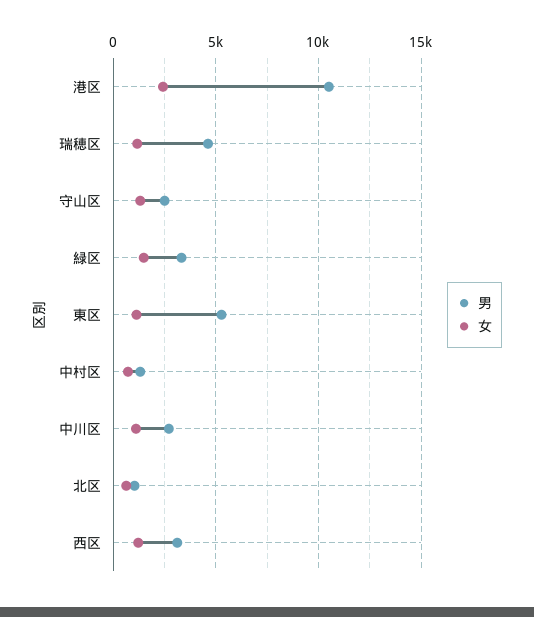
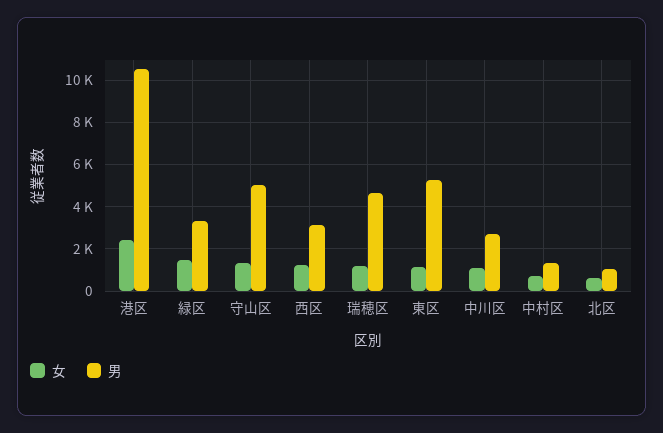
  {
    "男": {
      "港区": 10500,
      "瑞穂区": 4500,
-     "守山区": 2500,
+     "守山区": 5000,
      "緑区": 3500,
      "東区": 5500,
      "中村区": 1500,
      "中川区": 2500,
      "北区": 1000,
      "西区": 3000
    },
    "女": {
      "港区": 2500,
      "瑞穂区": 1000,
      "守山区": 1500,
      "緑区": 1500,
      "東区": 1000,
      "中村区": 500,
      "中川区": 1000,
      "北区": 500,
      "西区": 1000
    }
  }

